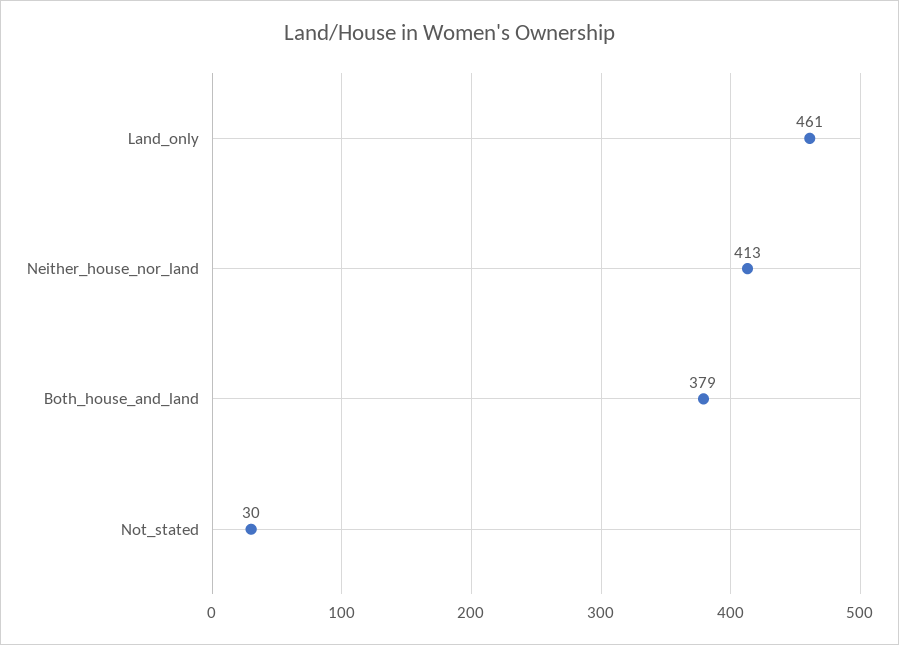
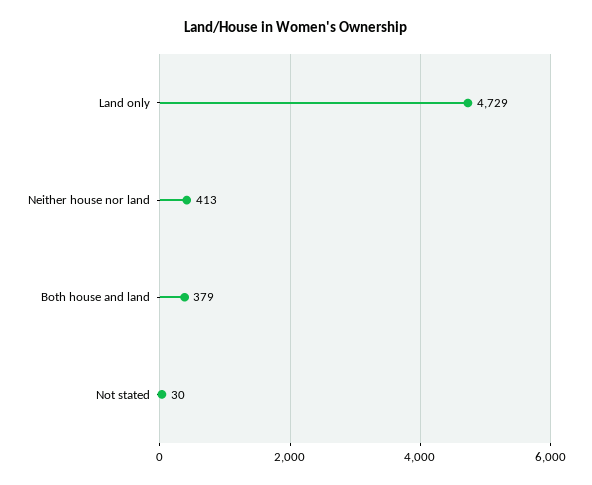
  {
-   "Land_only": 461,
+   "Land_only": 4729,
    "Neither_house_nor_land": 413,
    "Both_house_and_land": 379,
    "Not_stated": 30
  }

